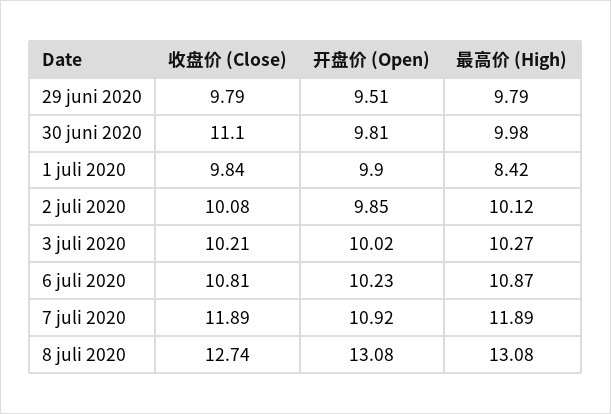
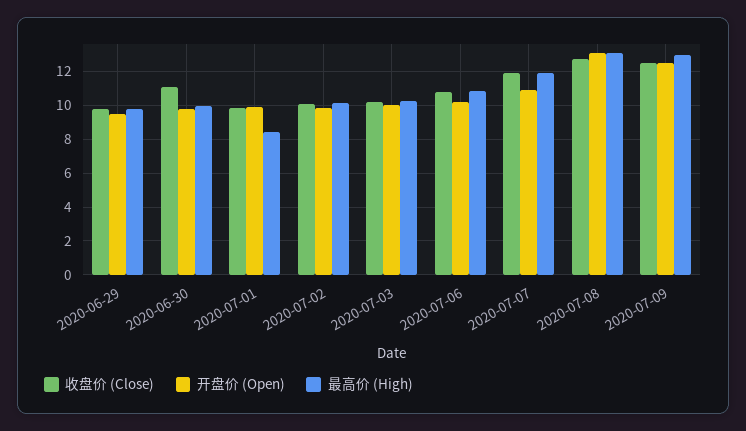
  {
    "收盘价 (Close)": {
      "29 juni 2020": 9.79,
      "30 juni 2020": 11.1,
      "1 juli 2020": 9.84,
      "2 juli 2020": 10.08,
      "3 juli 2020": 10.21,
      "6 juli 2020": 10.81,
      "7 juli 2020": 11.89,
-     "8 juli 2020": 12.74
+     "8 juli 2020": 12.74,
+     "2020-07-09": 12.5
    },
    "开盘价 (Open)": {
      "29 juni 2020": 9.51,
      "30 juni 2020": 9.81,
      "1 juli 2020": 9.9,
      "2 juli 2020": 9.85,
      "3 juli 2020": 10.02,
      "6 juli 2020": 10.23,
      "7 juli 2020": 10.92,
-     "8 juli 2020": 13.08
+     "8 juli 2020": 13.08,
+     "2020-07-09": 12.5
    },
    "最高价 (High)": {
      "29 juni 2020": 9.79,
      "30 juni 2020": 9.98,
      "1 juli 2020": 8.42,
      "2 juli 2020": 10.12,
      "3 juli 2020": 10.27,
      "6 juli 2020": 10.87,
      "7 juli 2020": 11.89,
-     "8 juli 2020": 13.08
+     "8 juli 2020": 13.08,
+     "2020-07-09": 13
    }
  }

